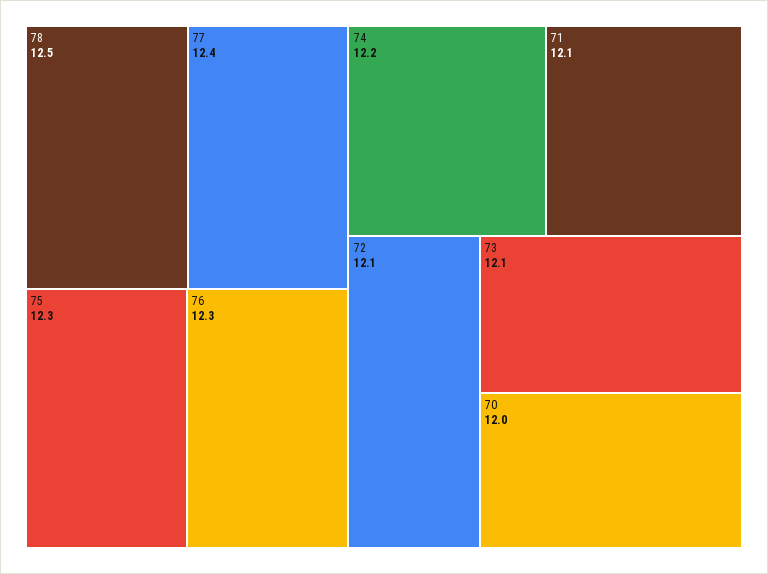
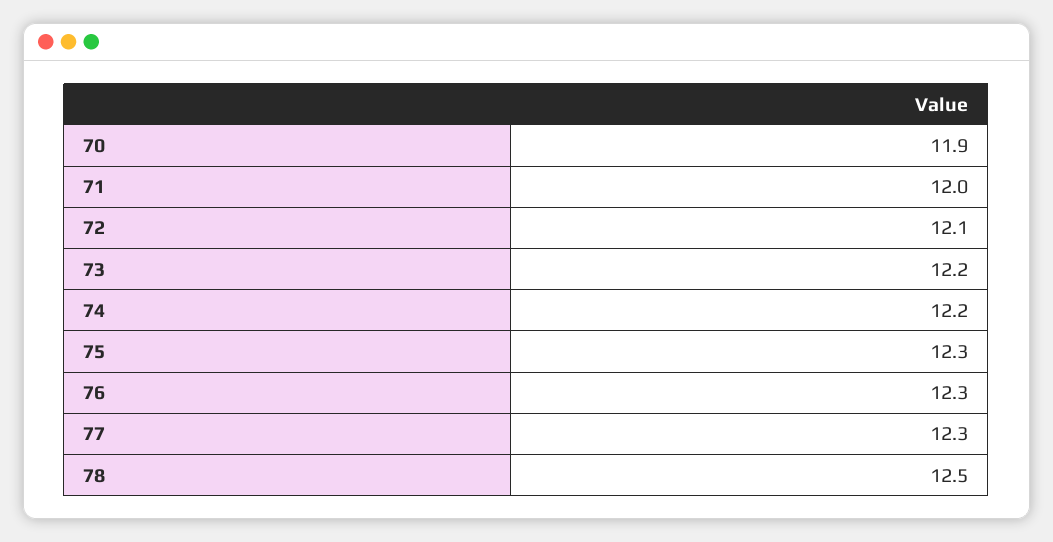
  {
    "78": 12.5,
-   "77": 12.4,
+   "77": 12.3,
    "75": 12.3,
    "76": 12.3,
    "74": 12.2,
-   "71": 12.1,
+   "71": 12,
    "72": 12.1,
-   "73": 12.1,
+   "73": 12.2,
-   "70": 12
+   "70": 11.9
  }

